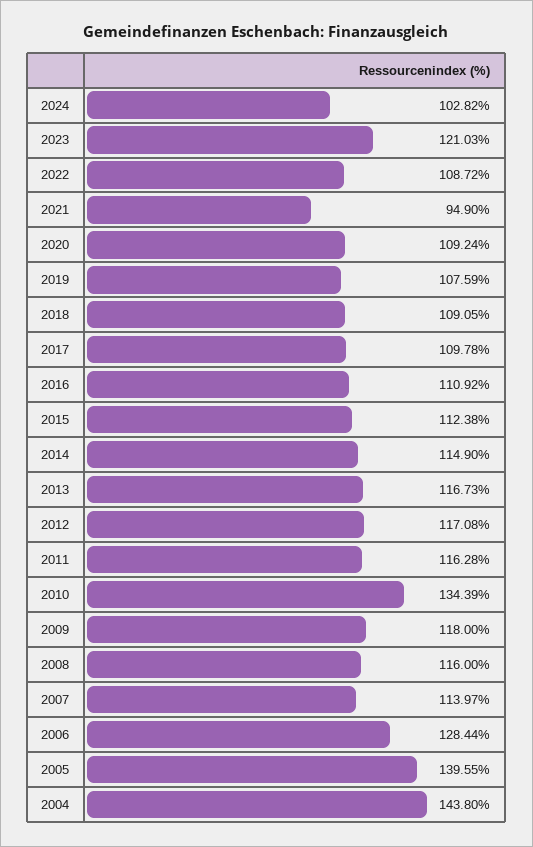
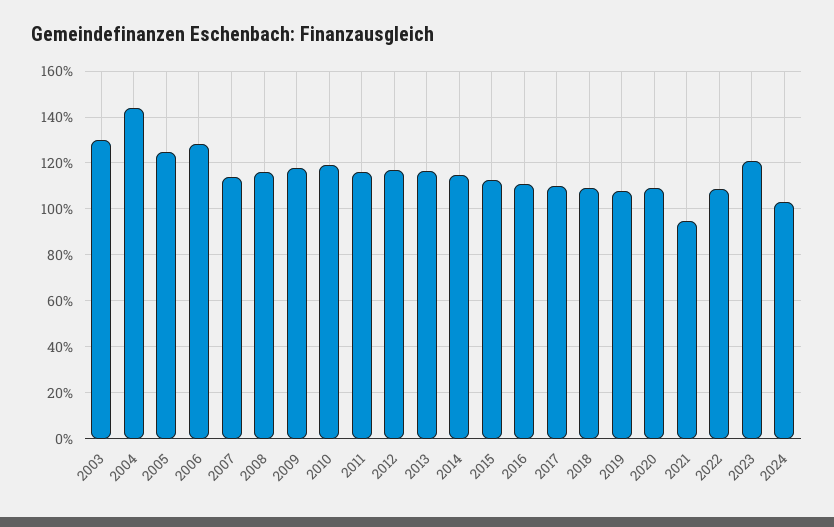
  {
    "2024": 102.82,
    "2023": 121.03,
    "2022": 108.72,
    "2021": 94.9,
    "2020": 109.24,
    "2019": 107.59,
    "2018": 109.05,
    "2017": 109.78,
    "2016": 110.92,
    "2015": 112.38,
    "2014": 114.9,
    "2013": 116.73,
    "2012": 117.08,
    "2011": 116.28,
-   "2010": 134.39,
+   "2010": 120,
    "2009": 118,
    "2008": 116,
    "2007": 113.97,
    "2006": 128.44,
-   "2005": 139.55,
+   "2005": 125,
-   "2004": 143.8
+   "2004": 143.8,
+   "2003": 130
  }

